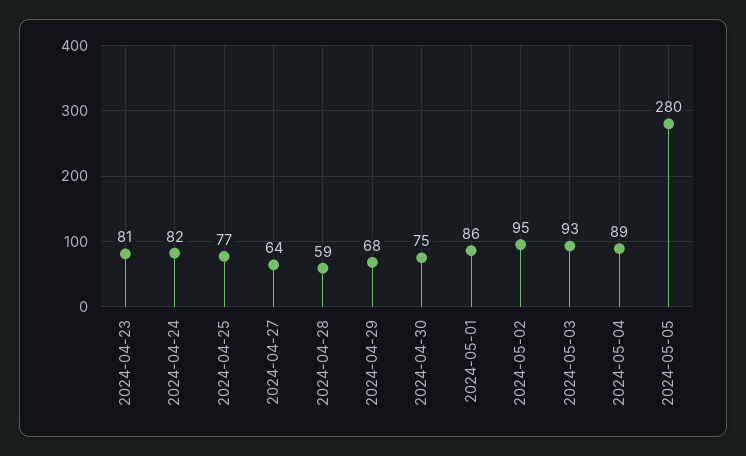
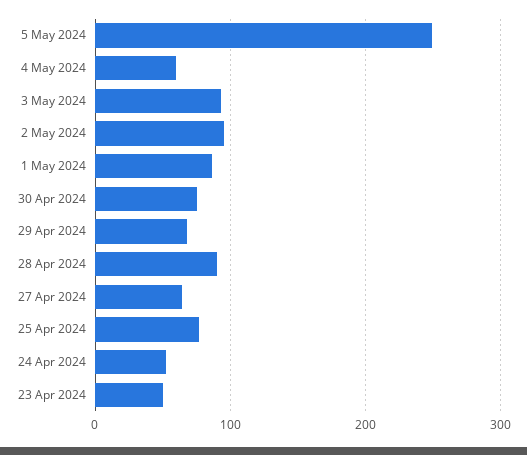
  {
-   "2024-04-23": 81,
+   "2024-04-23": 50,
-   "2024-04-24": 82,
+   "2024-04-24": 50,
    "2024-04-25": 77,
    "2024-04-27": 64,
-   "2024-04-28": 59,
+   "2024-04-28": 90,
    "2024-04-29": 68,
    "2024-04-30": 75,
    "2024-05-01": 86,
    "2024-05-02": 95,
    "2024-05-03": 93,
-   "2024-05-04": 89,
+   "2024-05-04": 60,
-   "2024-05-05": 280
+   "2024-05-05": 250
  }

